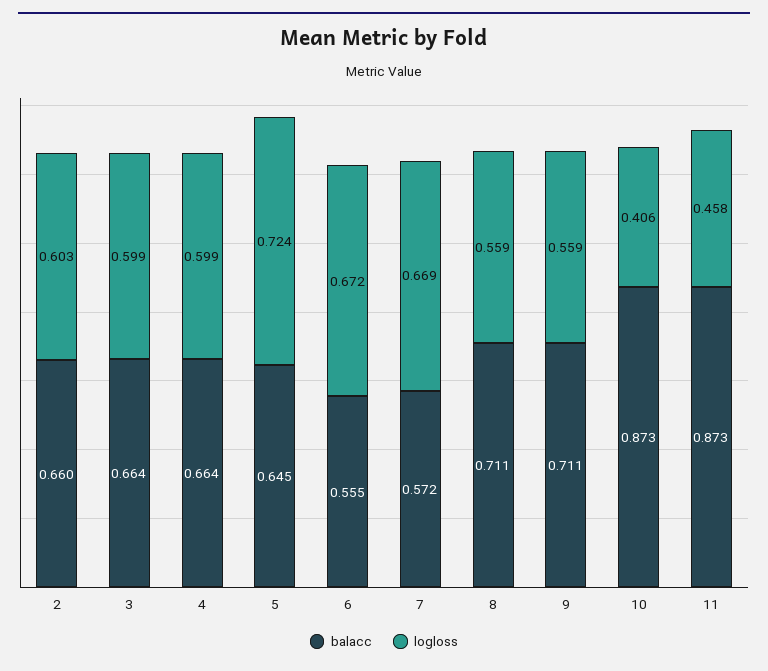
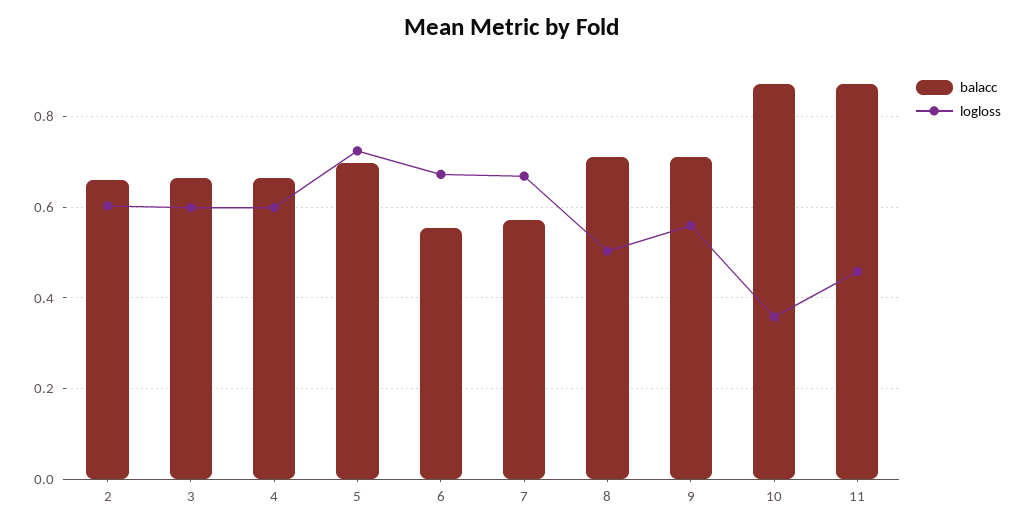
  {
    "balacc": {
      "2": 0.66,
      "3": 0.664,
      "4": 0.664,
-     "5": 0.645,
+     "5": 0.7,
      "6": 0.555,
      "7": 0.572,
      "8": 0.711,
      "9": 0.711,
      "10": 0.873,
      "11": 0.873
    },
    "logloss": {
      "2": 0.603,
      "3": 0.599,
      "4": 0.599,
      "5": 0.724,
      "6": 0.672,
      "7": 0.669,
-     "8": 0.559,
+     "8": 0.5,
      "9": 0.559,
-     "10": 0.406,
+     "10": 0.36,
      "11": 0.458
    }
  }

